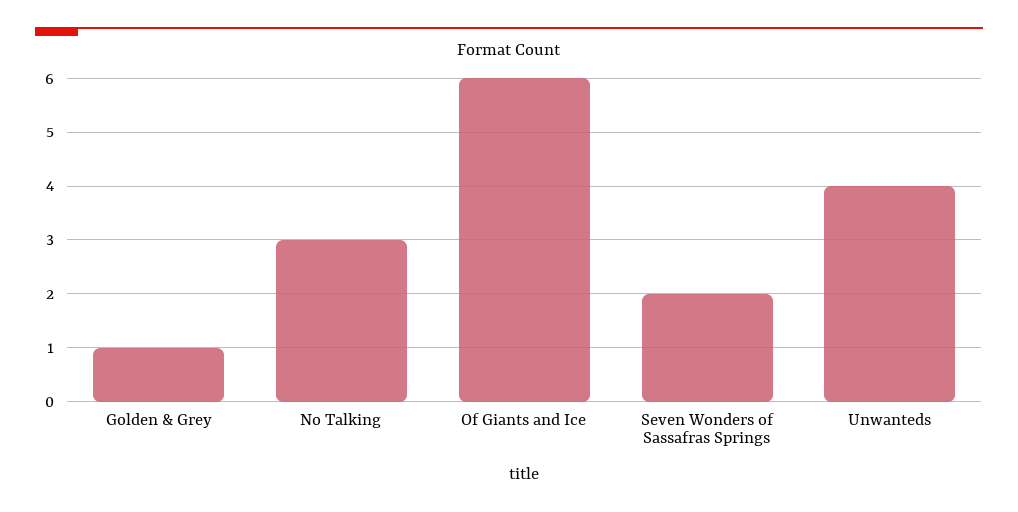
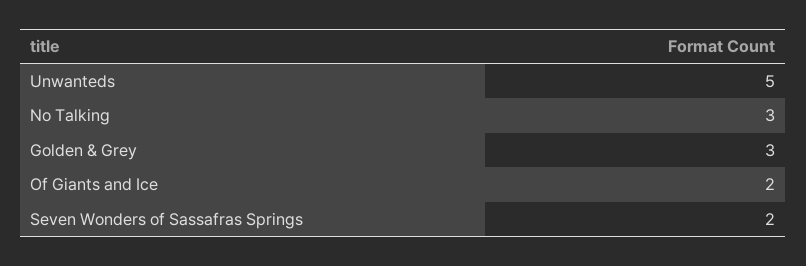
  {
-   "Golden & Grey": 1,
+   "Golden & Grey": 3,
    "No Talking": 3,
-   "Of Giants and Ice": 6,
+   "Of Giants and Ice": 2,
    "Seven Wonders of Sassafras Springs": 2,
-   "Unwanteds": 4
+   "Unwanteds": 5
  }

